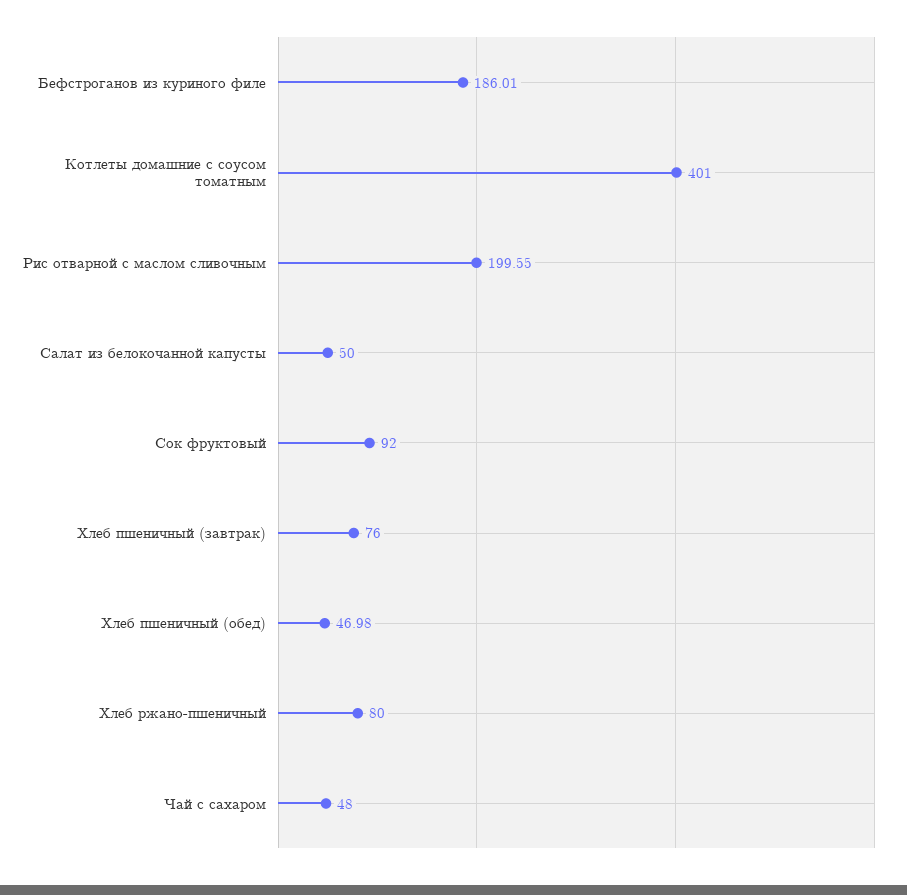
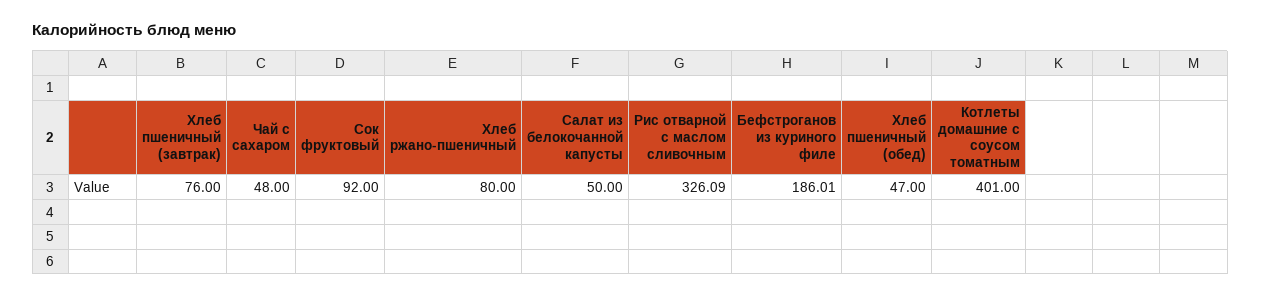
  {
    "Бефстроганов из куриного филе": 186.01,
    "Котлеты домашние с соусом томатным": 401,
-   "Рис отварной с маслом сливочным": 199.55,
+   "Рис отварной с маслом сливочным": 326.09,
    "Салат из белокочанной капусты": 50,
    "Сок фруктовый": 92,
    "Хлеб пшеничный (завтрак)": 76,
-   "Хлеб пшеничный (обед)": 46.98,
+   "Хлеб пшеничный (обед)": 47,
    "Хлеб ржано-пшеничный": 80,
    "Чай с сахаром": 48
  }

